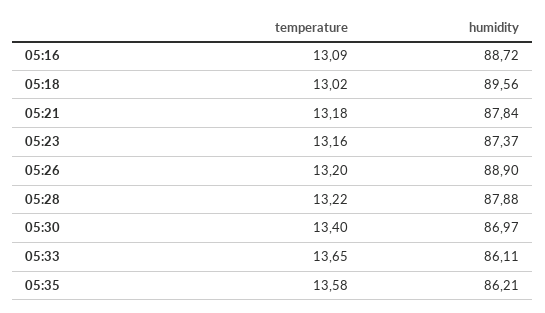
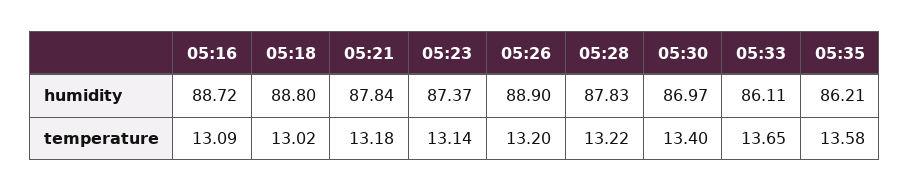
  {
    "temperature": {
      "05:16": 13.09,
      "05:18": 13.02,
      "05:21": 13.18,
-     "05:23": 13.16,
+     "05:23": 13.14,
      "05:26": 13.2,
      "05:28": 13.22,
      "05:30": 13.4,
      "05:33": 13.65,
      "05:35": 13.58
    },
    "humidity": {
      "05:16": 88.72,
-     "05:18": 89.56,
+     "05:18": 88.8,
      "05:21": 87.84,
      "05:23": 87.37,
      "05:26": 88.9,
-     "05:28": 87.88,
+     "05:28": 87.83,
      "05:30": 86.97,
      "05:33": 86.11,
      "05:35": 86.21
    }
  }

